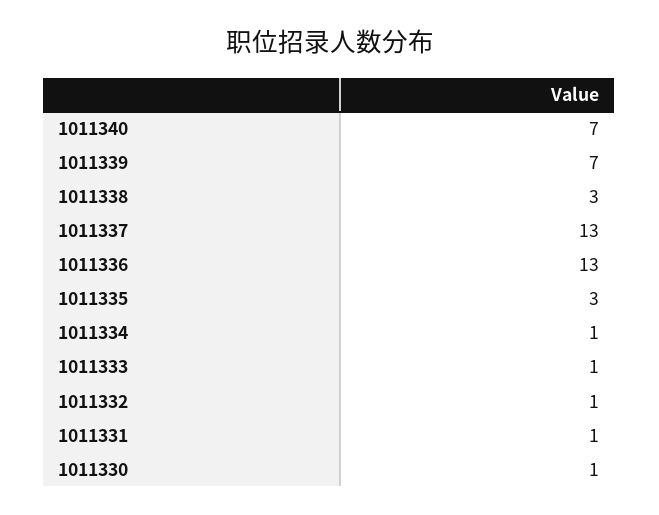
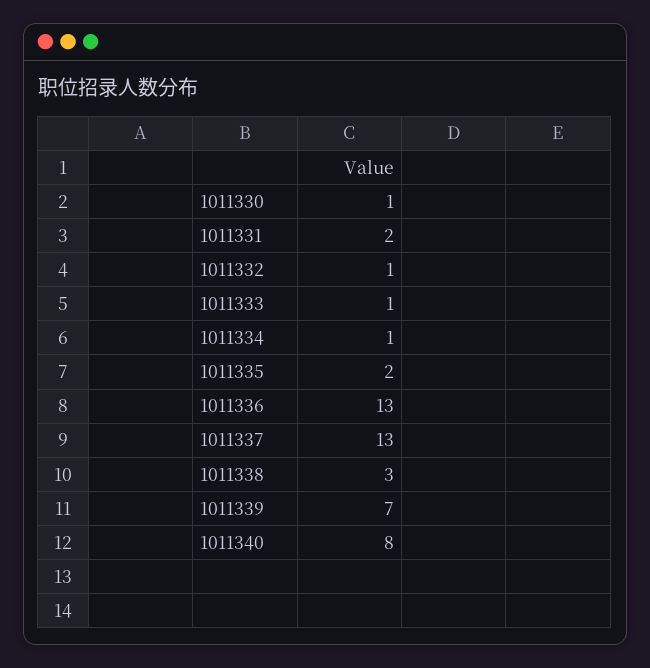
  {
-   "1011340": 7,
+   "1011340": 8,
    "1011339": 7,
    "1011338": 3,
    "1011337": 13,
    "1011336": 13,
-   "1011335": 3,
+   "1011335": 2,
    "1011334": 1,
    "1011333": 1,
    "1011332": 1,
-   "1011331": 1,
+   "1011331": 2,
    "1011330": 1
  }

